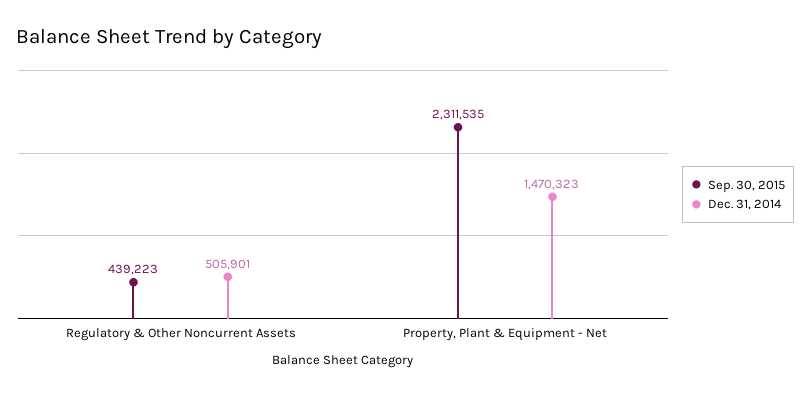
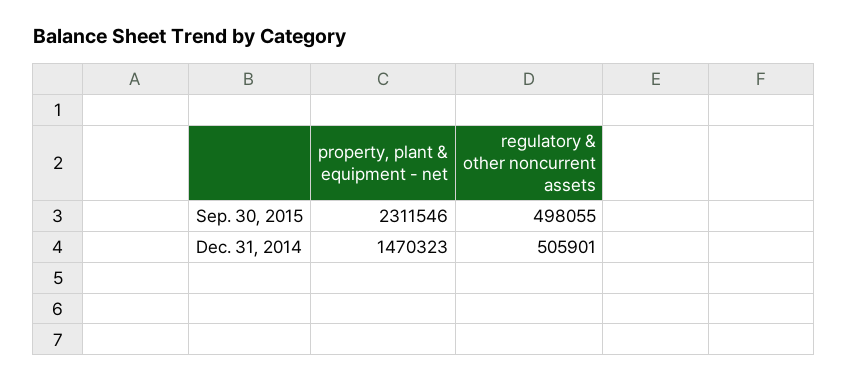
  {
    "Sep. 30, 2015": {
-     "Regulatory & Other Noncurrent Assets": 439223,
+     "Regulatory & Other Noncurrent Assets": 498055,
-     "Property, Plant & Equipment - Net": 2311535
+     "Property, Plant & Equipment - Net": 2311546
    },
    "Dec. 31, 2014": {
      "Regulatory & Other Noncurrent Assets": 505901,
      "Property, Plant & Equipment - Net": 1470323
    }
  }

